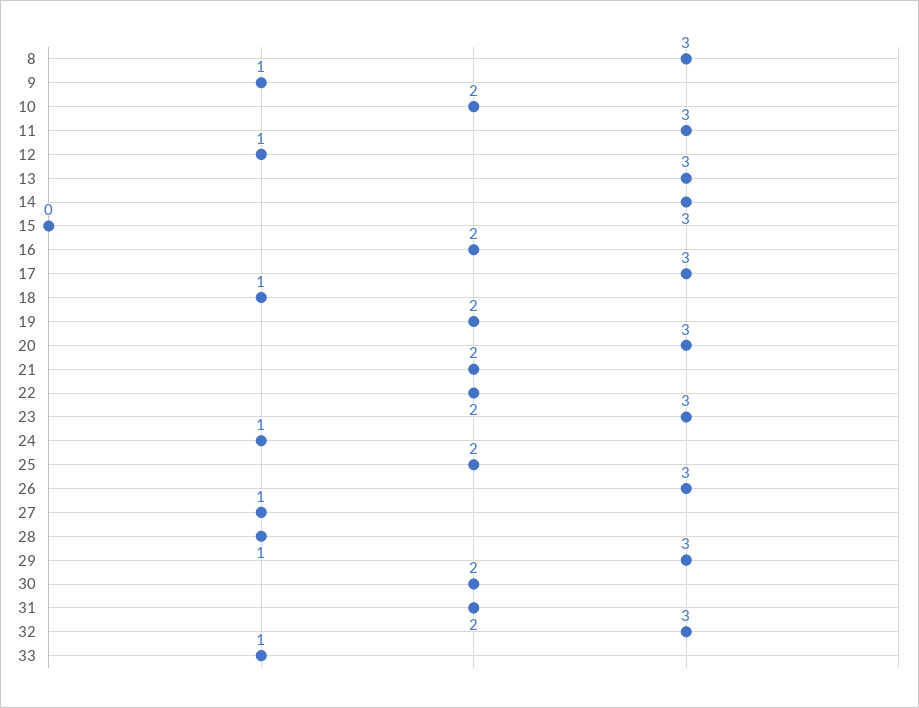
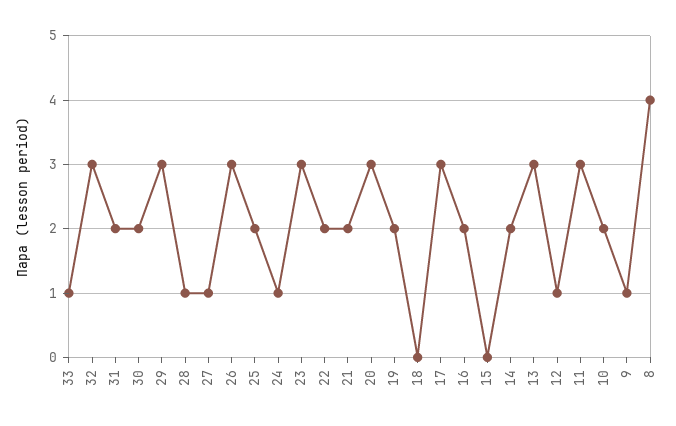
  {
-   "8": 3,
+   "8": 4,
    "9": 1,
    "10": 2,
    "11": 3,
    "12": 1,
    "13": 3,
-   "14": 3,
+   "14": 2,
    "15": 0,
    "16": 2,
    "17": 3,
-   "18": 1,
+   "18": 0,
    "19": 2,
    "20": 3,
    "21": 2,
    "22": 2,
    "23": 3,
    "24": 1,
    "25": 2,
    "26": 3,
    "27": 1,
    "28": 1,
    "29": 3,
    "30": 2,
    "31": 2,
    "32": 3,
    "33": 1
  }

